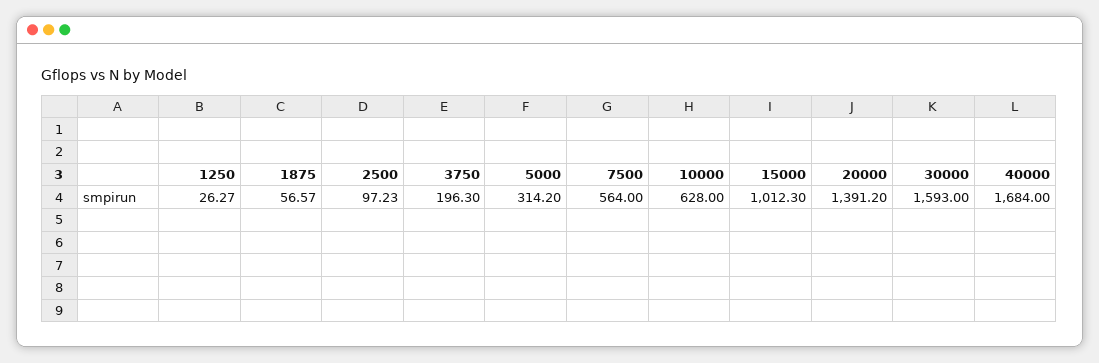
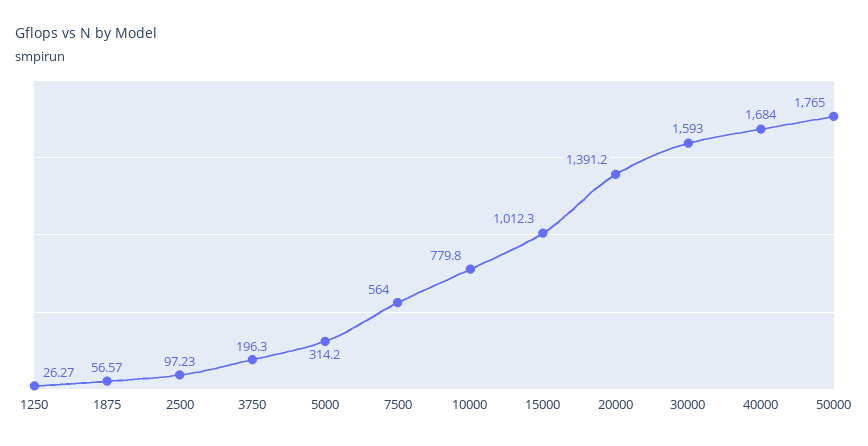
  {
    "1250": 26.27,
    "1875": 56.57,
    "2500": 97.23,
    "3750": 196.3,
    "5000": 314.2,
    "7500": 564,
-   "10000": 628,
+   "10000": 779.8,
    "15000": 1012.3,
    "20000": 1391.2,
    "30000": 1593,
-   "40000": 1684
+   "40000": 1684,
+   "50000": 1765
  }

